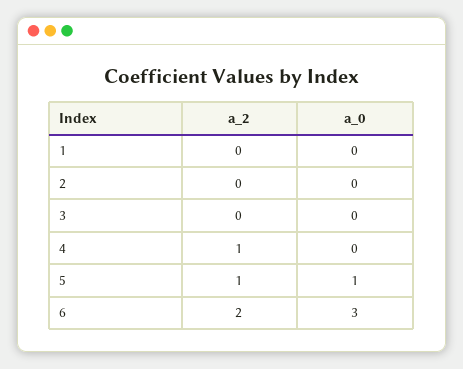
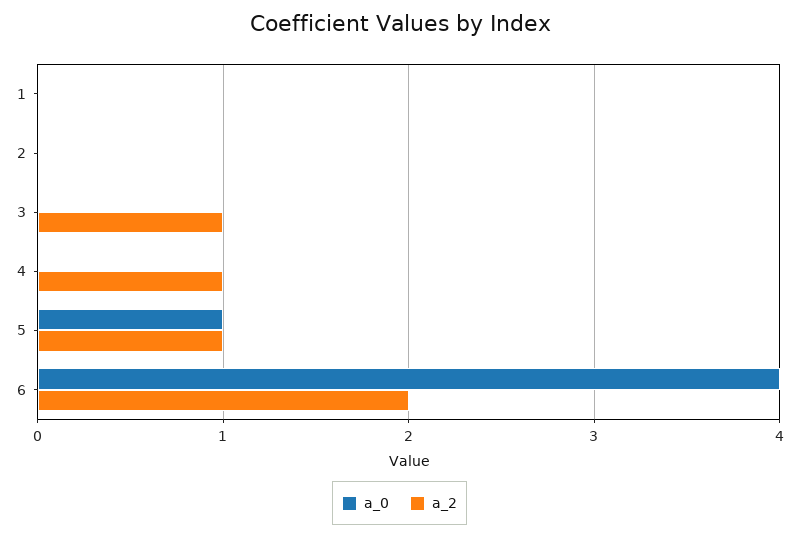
  {
    "a_2": {
      "1": 0,
      "2": 0,
-     "3": 0,
+     "3": 1,
      "4": 1,
      "5": 1,
      "6": 2
    },
    "a_0": {
      "1": 0,
      "2": 0,
      "3": 0,
      "4": 0,
      "5": 1,
-     "6": 3
+     "6": 4
    }
  }

